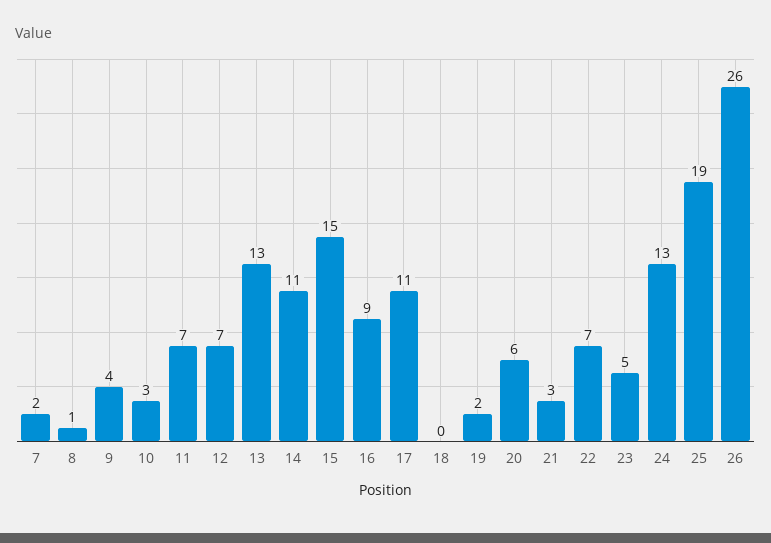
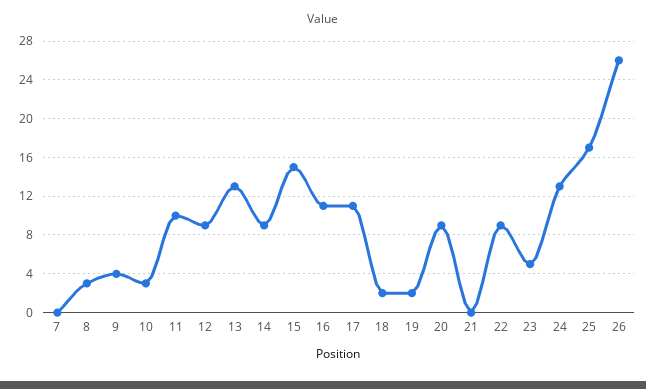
  {
-   "7": 2,
+   "7": 0,
-   "8": 1,
+   "8": 3,
    "9": 4,
    "10": 3,
-   "11": 7,
+   "11": 10,
-   "12": 7,
+   "12": 9,
    "13": 13,
-   "14": 11,
+   "14": 9,
    "15": 15,
-   "16": 9,
+   "16": 11,
    "17": 11,
-   "18": 0,
+   "18": 2,
    "19": 2,
-   "20": 6,
+   "20": 9,
-   "21": 3,
+   "21": 0,
-   "22": 7,
+   "22": 9,
    "23": 5,
    "24": 13,
-   "25": 19,
+   "25": 17,
    "26": 26
  }

